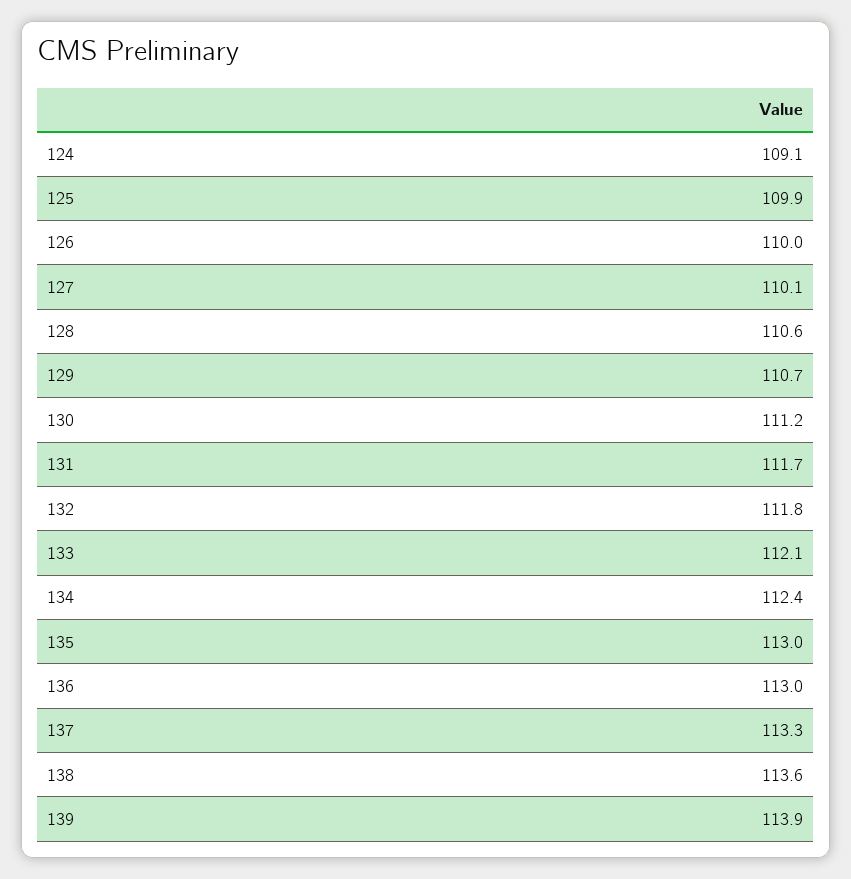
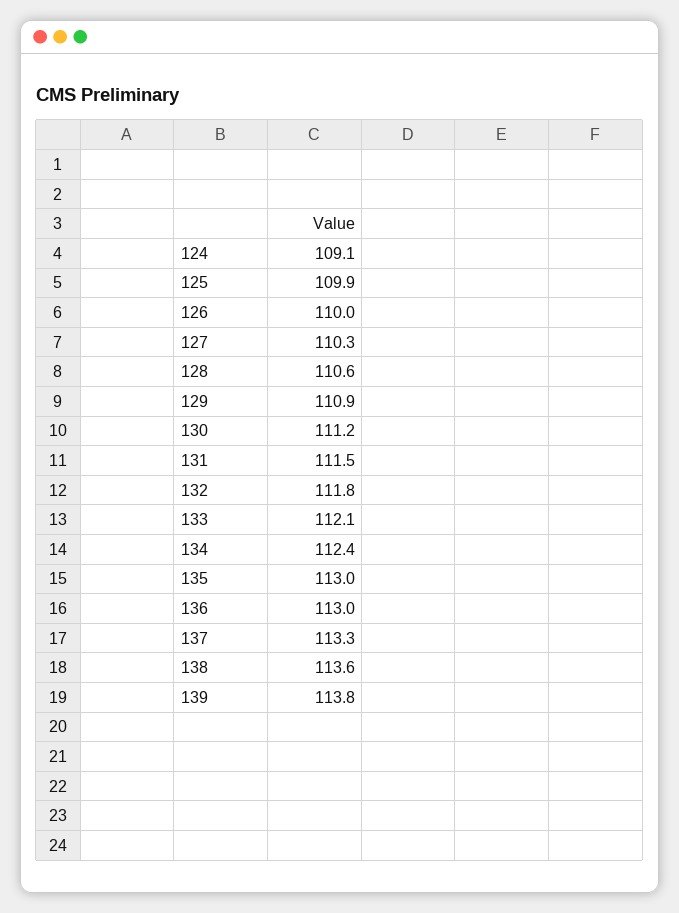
  {
    "124": 109.1,
    "125": 109.9,
    "126": 110,
-   "127": 110.1,
+   "127": 110.3,
    "128": 110.6,
-   "129": 110.7,
+   "129": 110.9,
    "130": 111.2,
-   "131": 111.7,
+   "131": 111.5,
    "132": 111.8,
    "133": 112.1,
    "134": 112.4,
    "135": 113,
    "136": 113,
    "137": 113.3,
    "138": 113.6,
-   "139": 113.9
+   "139": 113.8
  }

